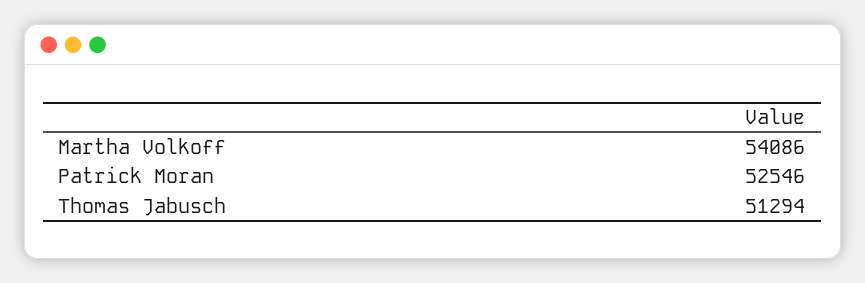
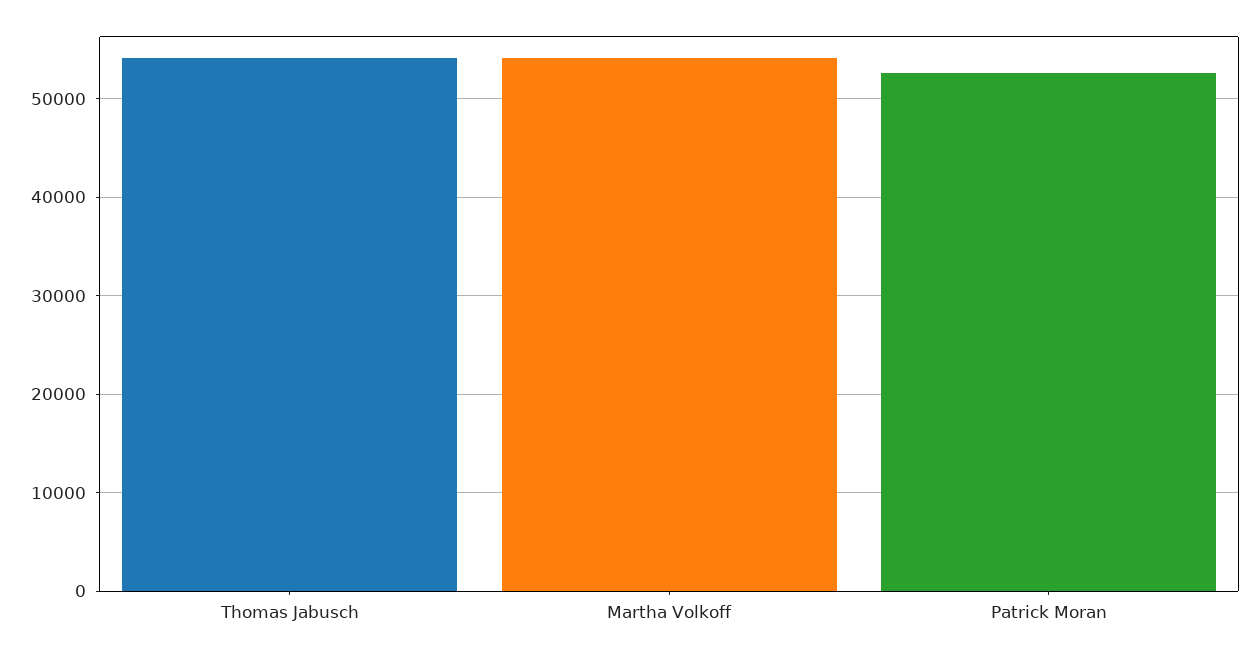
  {
    "Martha Volkoff": 54086,
    "Patrick Moran": 52546,
-   "Thomas Jabusch": 51294
+   "Thomas Jabusch": 54000
  }

